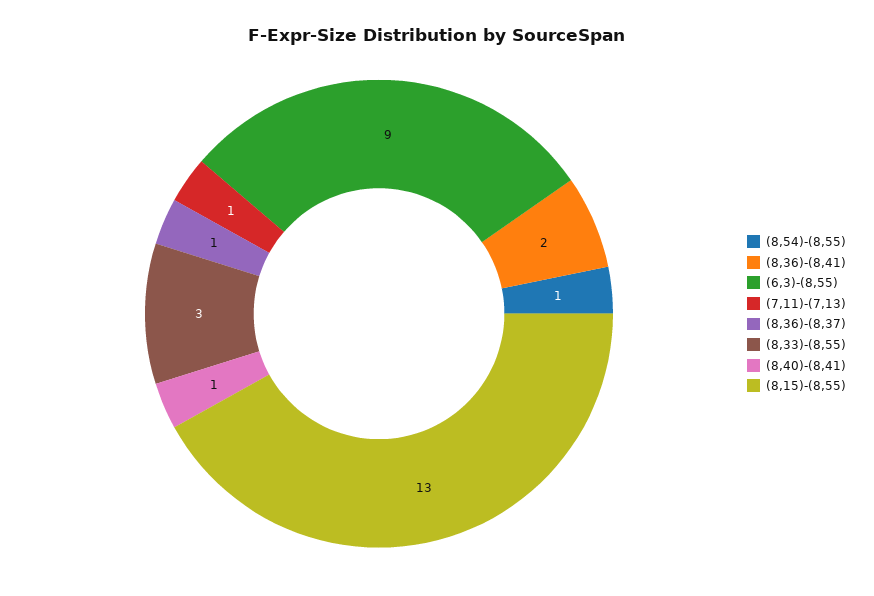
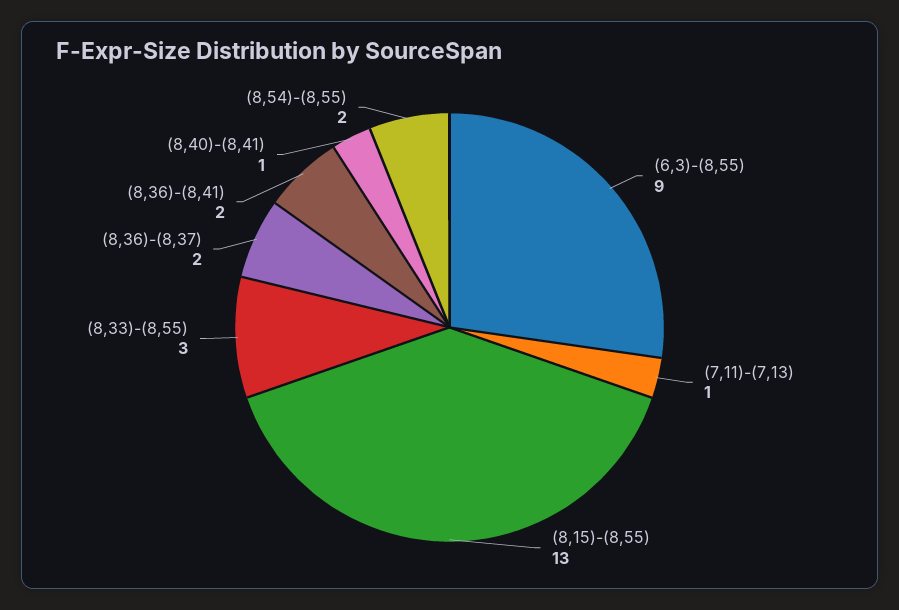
  {
-   "(8,54)-(8,55)": 1,
+   "(8,54)-(8,55)": 2,
    "(8,36)-(8,41)": 2,
    "(6,3)-(8,55)": 9,
    "(7,11)-(7,13)": 1,
-   "(8,36)-(8,37)": 1,
+   "(8,36)-(8,37)": 2,
    "(8,33)-(8,55)": 3,
    "(8,40)-(8,41)": 1,
    "(8,15)-(8,55)": 13
  }

